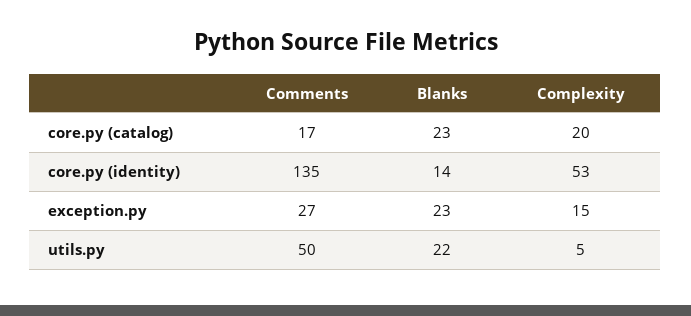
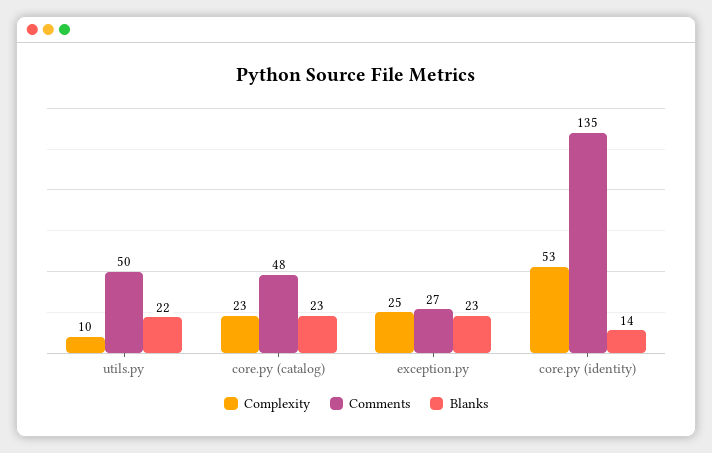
  {
    "Comments": {
-     "core.py (catalog)": 17,
+     "core.py (catalog)": 48,
      "core.py (identity)": 135,
      "exception.py": 27,
      "utils.py": 50
    },
    "Blanks": {
      "core.py (catalog)": 23,
      "core.py (identity)": 14,
      "exception.py": 23,
      "utils.py": 22
    },
    "Complexity": {
-     "core.py (catalog)": 20,
+     "core.py (catalog)": 23,
      "core.py (identity)": 53,
-     "exception.py": 15,
+     "exception.py": 25,
-     "utils.py": 5
+     "utils.py": 10
    }
  }

